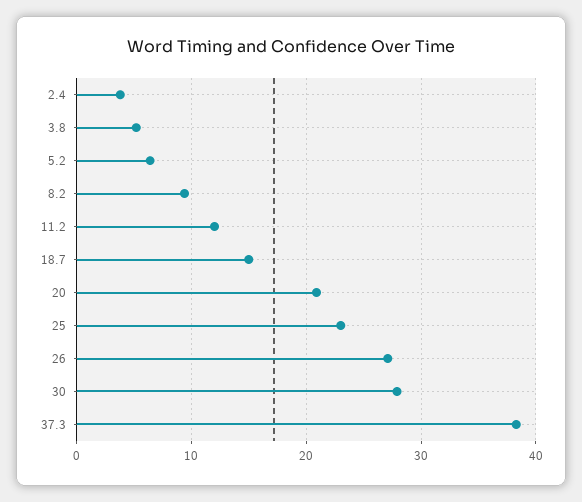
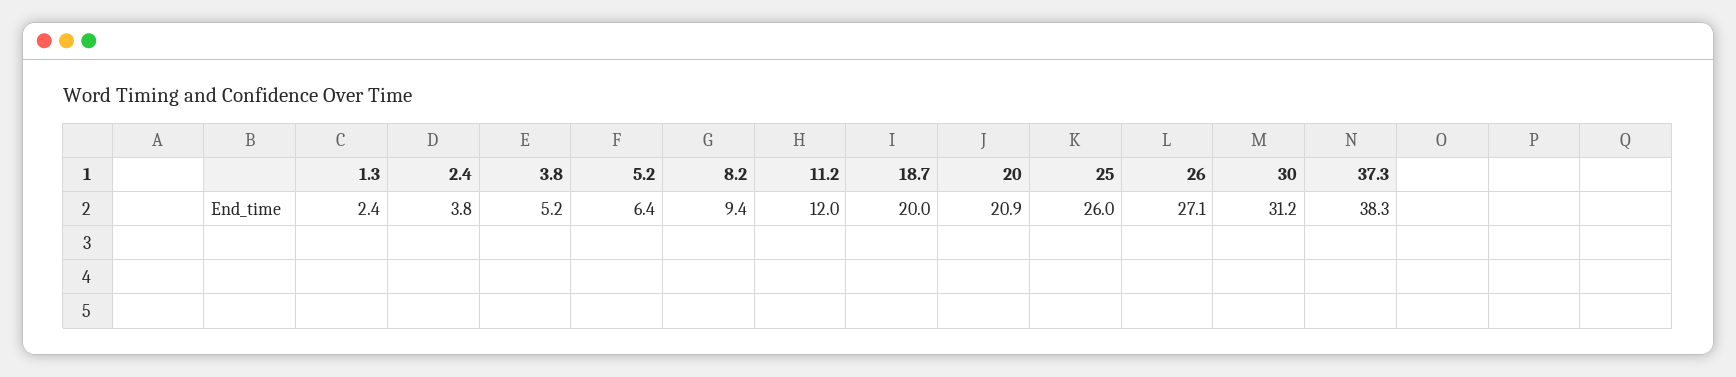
  {
    "2.4": 3.8,
    "3.8": 5.2,
    "5.2": 6.4,
    "8.2": 9.4,
    "11.2": 12,
-   "18.7": 15,
+   "18.7": 20,
    "20": 20.9,
-   "25": 23,
+   "25": 26,
    "26": 27.1,
-   "30": 28,
+   "30": 31.2,
-   "37.3": 38.3
+   "37.3": 38.3,
+   "1.3": 2.4
  }

